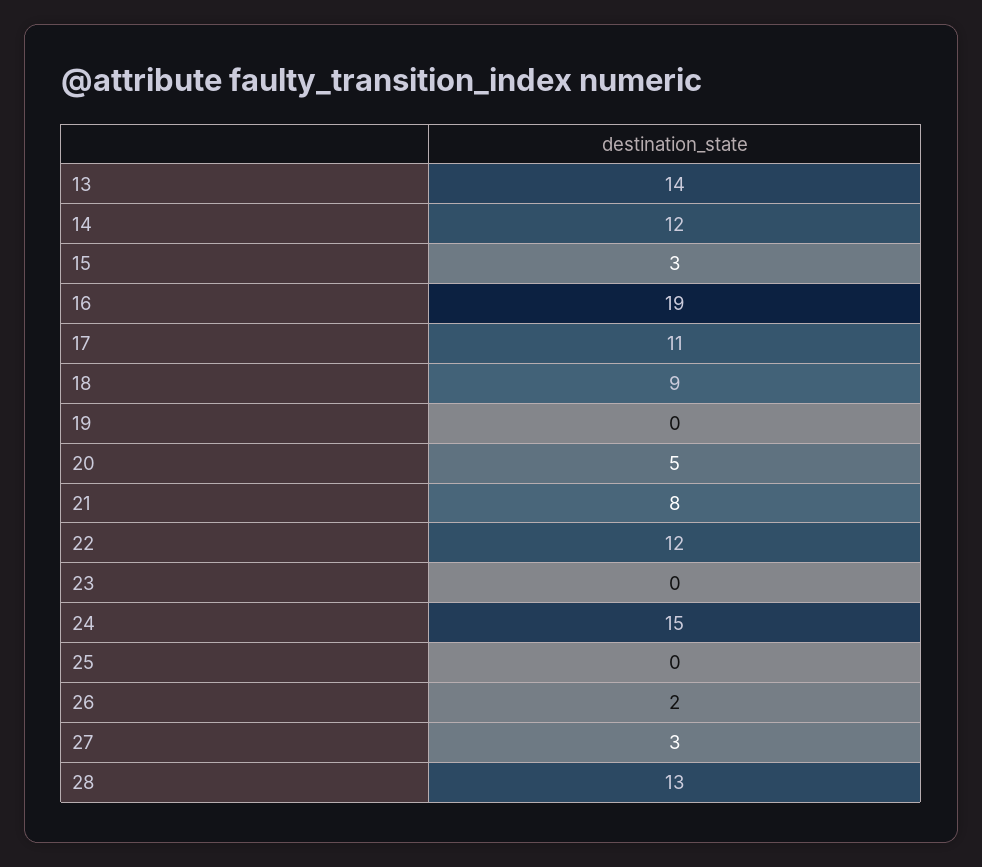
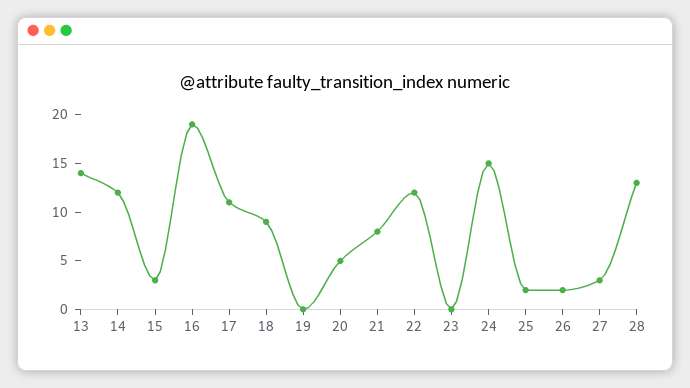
  {
    "13": 14,
    "14": 12,
    "15": 3,
    "16": 19,
    "17": 11,
    "18": 9,
    "19": 0,
    "20": 5,
    "21": 8,
    "22": 12,
    "23": 0,
    "24": 15,
-   "25": 0,
+   "25": 2,
    "26": 2,
    "27": 3,
    "28": 13
  }

